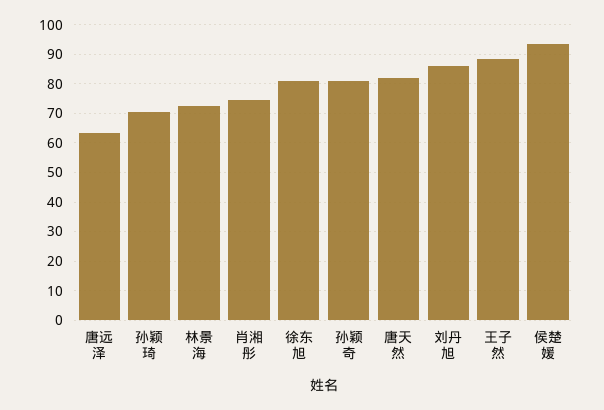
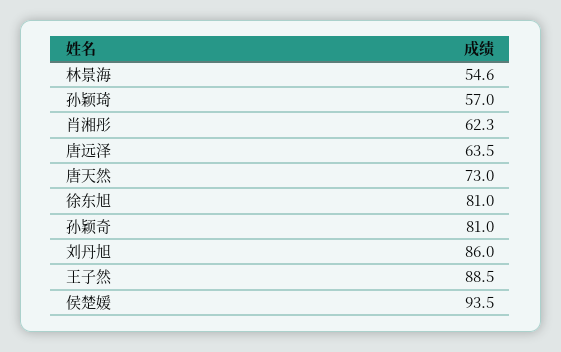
  {
    "唐远泽": 63.5,
-   "孙颖琦": 70,
+   "孙颖琦": 57,
-   "林景海": 72.5,
+   "林景海": 54.6,
-   "肖湘彤": 75,
+   "肖湘彤": 62.3,
    "徐东旭": 81,
    "孙颖奇": 81,
-   "唐天然": 82.5,
+   "唐天然": 73,
    "刘丹旭": 86,
    "王子然": 88.5,
    "侯楚媛": 93.5
  }

